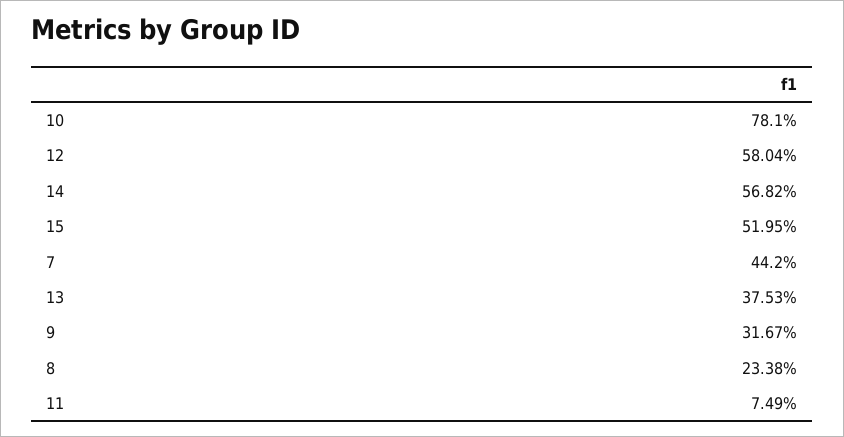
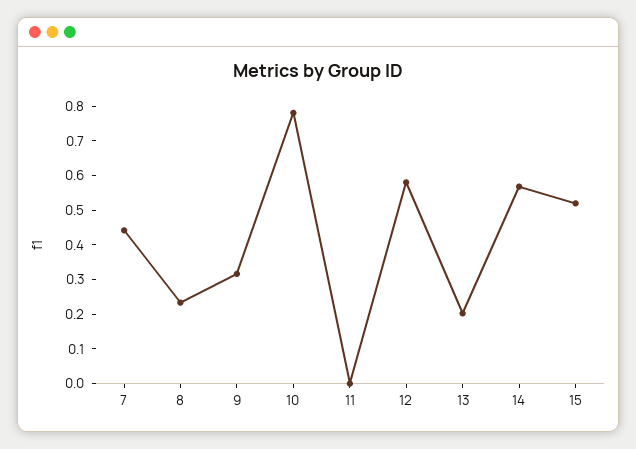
  {
    "10": 0.781,
    "12": 0.5804,
    "14": 0.5682,
    "15": 0.5195,
    "7": 0.442,
-   "13": 0.3753,
+   "13": 0.2,
    "9": 0.3167,
    "8": 0.2338,
-   "11": 0.0749
+   "11": 0
  }

